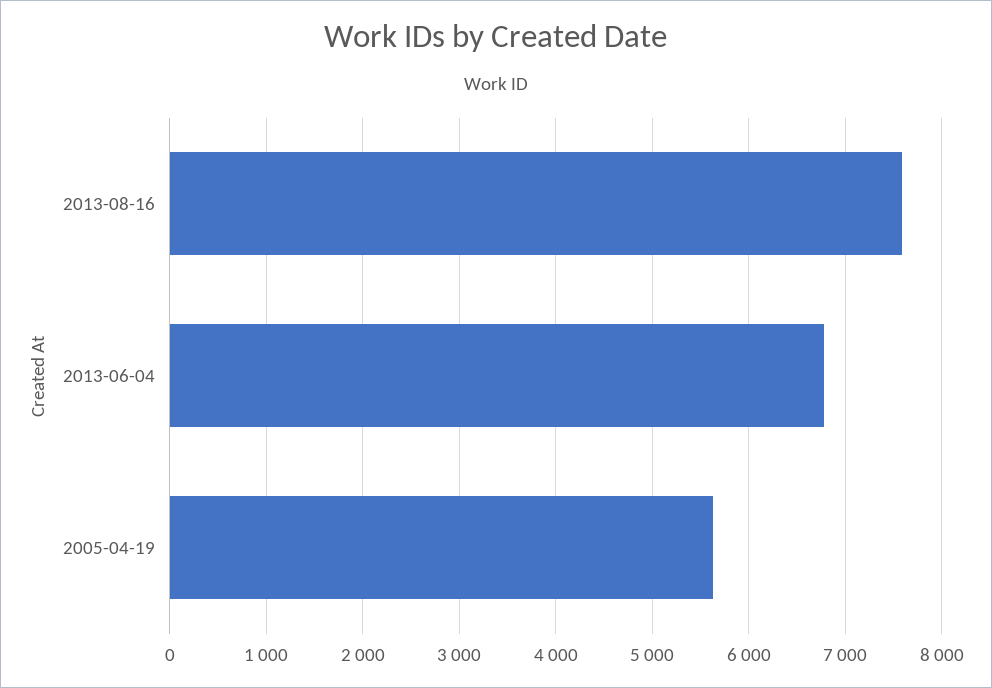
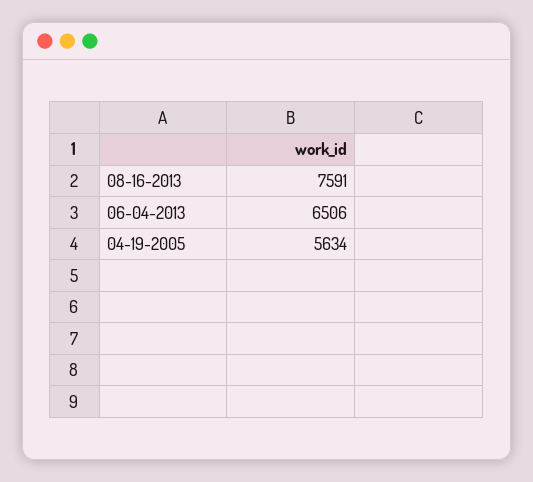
  {
    "2013-08-16": 7591,
-   "2013-06-04": 6800,
+   "2013-06-04": 6506,
    "2005-04-19": 5634
  }

